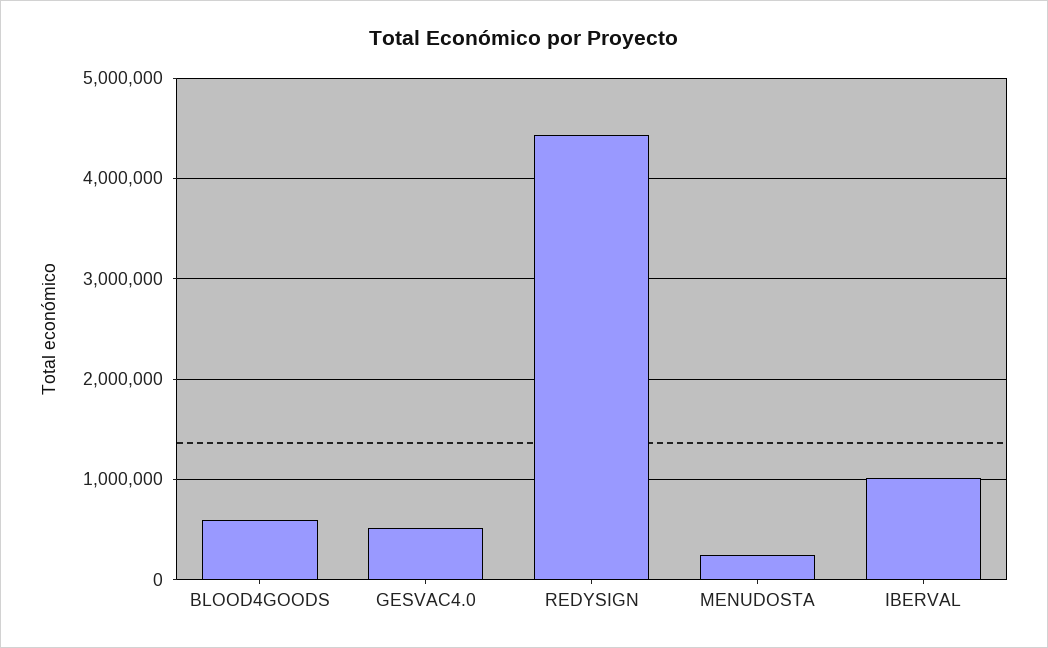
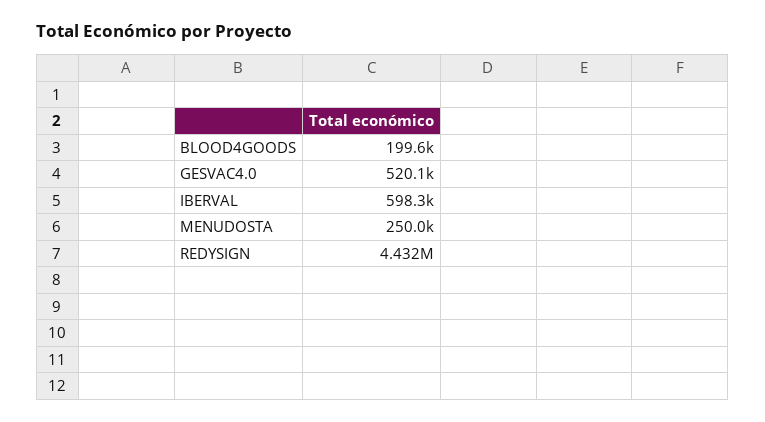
  {
-   "BLOOD4GOODS": 600000,
+   "BLOOD4GOODS": 199600,
    "GESVAC4.0": 520100,
    "REDYSIGN": 4432000,
    "MENUDOSTA": 250000,
-   "IBERVAL": 1000000
+   "IBERVAL": 598300
  }

